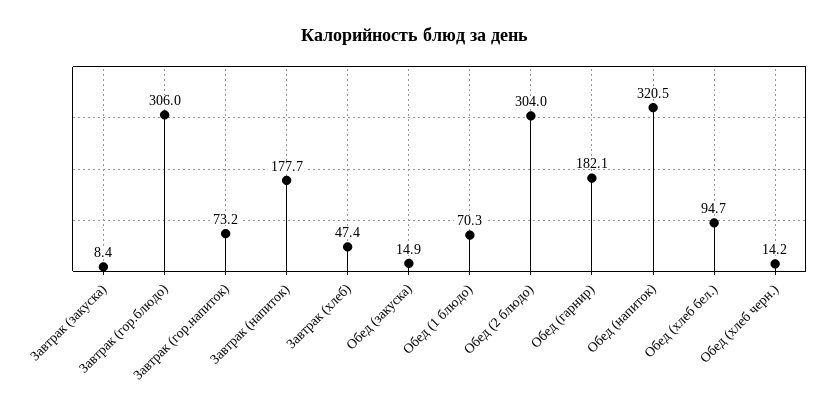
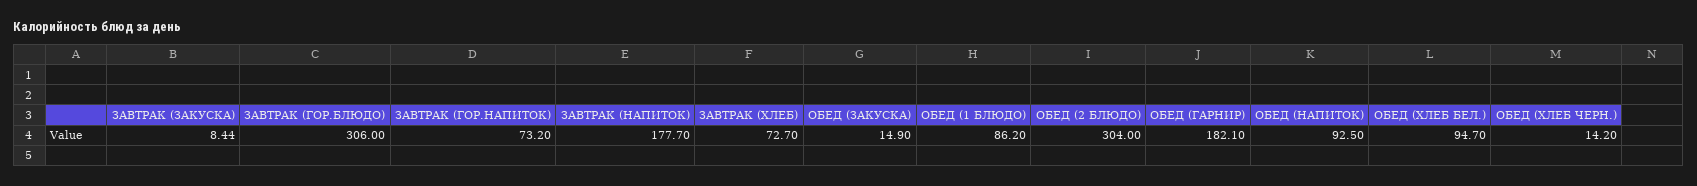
  {
    "Завтрак (закуска)": 8.44,
    "Завтрак (гор.блюдо)": 306,
    "Завтрак (гор.напиток)": 73.2,
    "Завтрак (напиток)": 177.7,
-   "Завтрак (хлеб)": 47.4,
+   "Завтрак (хлеб)": 72.7,
    "Обед (закуска)": 14.9,
-   "Обед (1 блюдо)": 70.3,
+   "Обед (1 блюдо)": 86.2,
    "Обед (2 блюдо)": 304,
    "Обед (гарнир)": 182.1,
-   "Обед (напиток)": 320.5,
+   "Обед (напиток)": 92.5,
    "Обед (хлеб бел.)": 94.7,
    "Обед (хлеб черн.)": 14.2
  }

